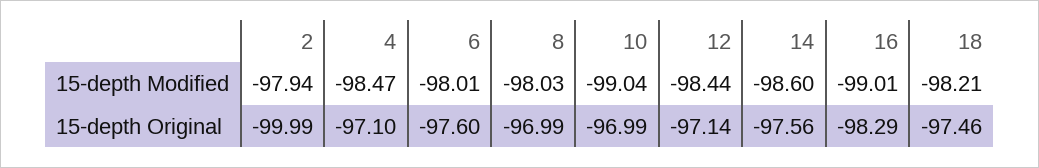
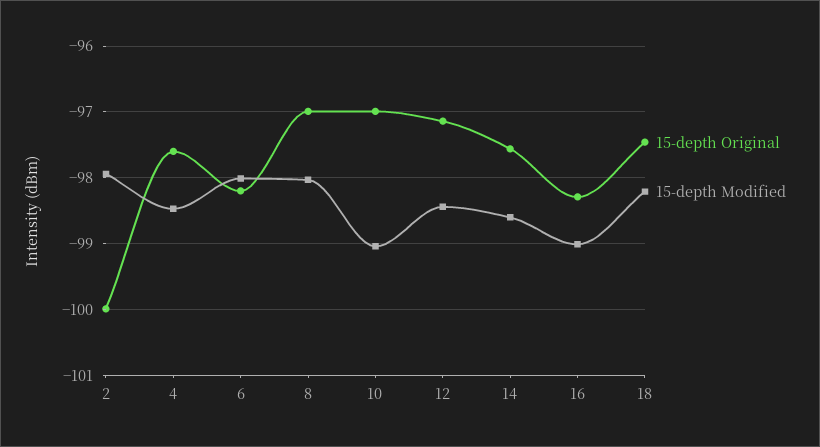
  {
    "15-depth Modified": {
      "2": -97.94,
      "4": -98.47,
      "6": -98.01,
      "8": -98.03,
      "10": -99.04,
      "12": -98.44,
      "14": -98.6,
      "16": -99.01,
      "18": -98.21
    },
    "15-depth Original": {
      "2": -99.99,
-     "4": -97.1,
+     "4": -97.6,
-     "6": -97.6,
+     "6": -98.2,
      "8": -96.99,
      "10": -96.99,
      "12": -97.14,
      "14": -97.56,
      "16": -98.29,
      "18": -97.46
    }
  }

